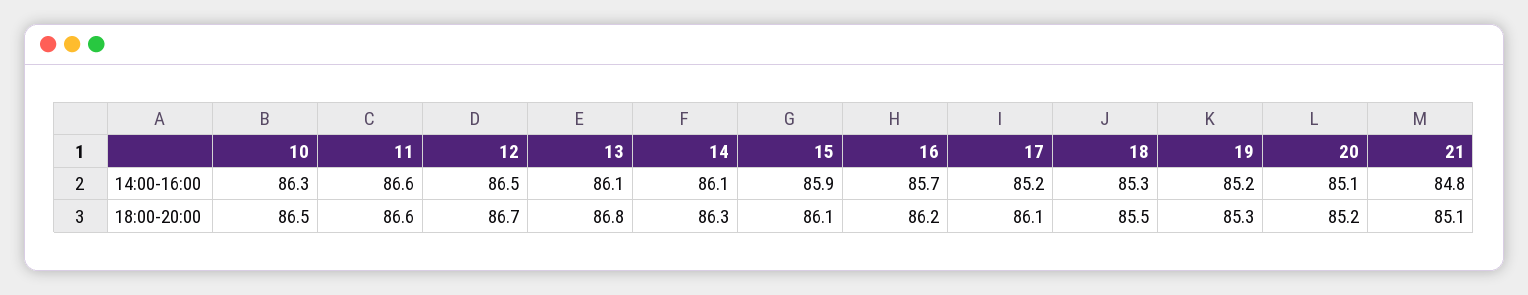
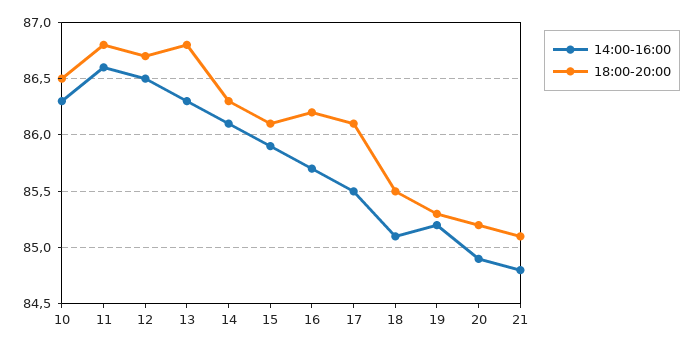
  {
    "14:00-16:00": {
      "10": 86.3,
      "11": 86.6,
      "12": 86.5,
-     "13": 86.1,
+     "13": 86.3,
      "14": 86.1,
      "15": 85.9,
      "16": 85.7,
-     "17": 85.2,
+     "17": 85.5,
-     "18": 85.3,
+     "18": 85.1,
      "19": 85.2,
-     "20": 85.1,
+     "20": 84.9,
      "21": 84.8
    },
    "18:00-20:00": {
      "10": 86.5,
-     "11": 86.6,
+     "11": 86.8,
      "12": 86.7,
      "13": 86.8,
      "14": 86.3,
      "15": 86.1,
      "16": 86.2,
      "17": 86.1,
      "18": 85.5,
      "19": 85.3,
      "20": 85.2,
      "21": 85.1
    }
  }

